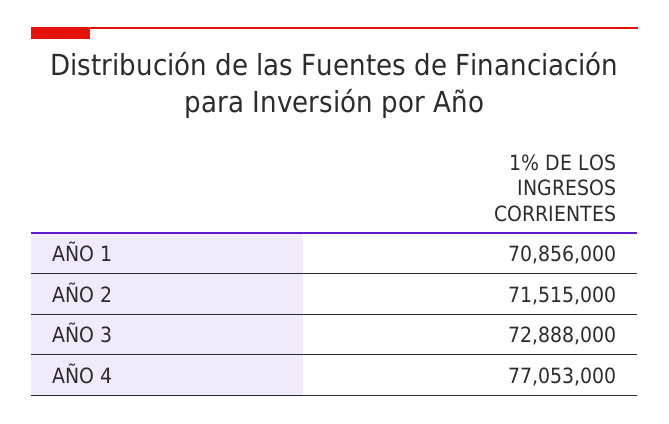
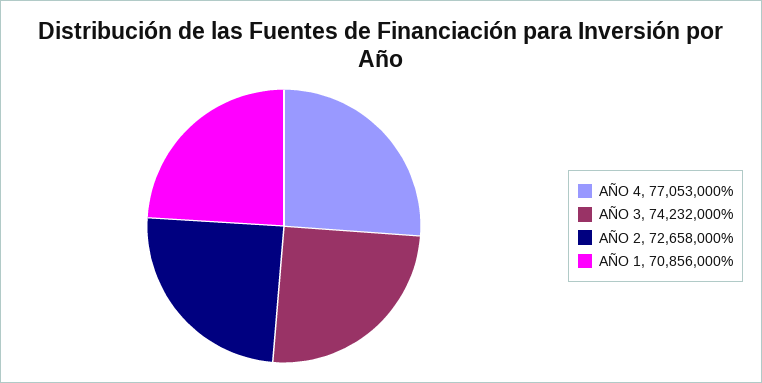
  {
    "AÑO 1": 70856000,
-   "AÑO 2": 71515000,
+   "AÑO 2": 72658000,
-   "AÑO 3": 72888000,
+   "AÑO 3": 74232000,
    "AÑO 4": 77053000
  }

